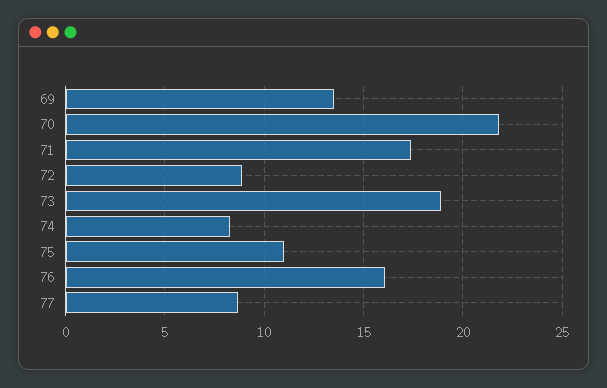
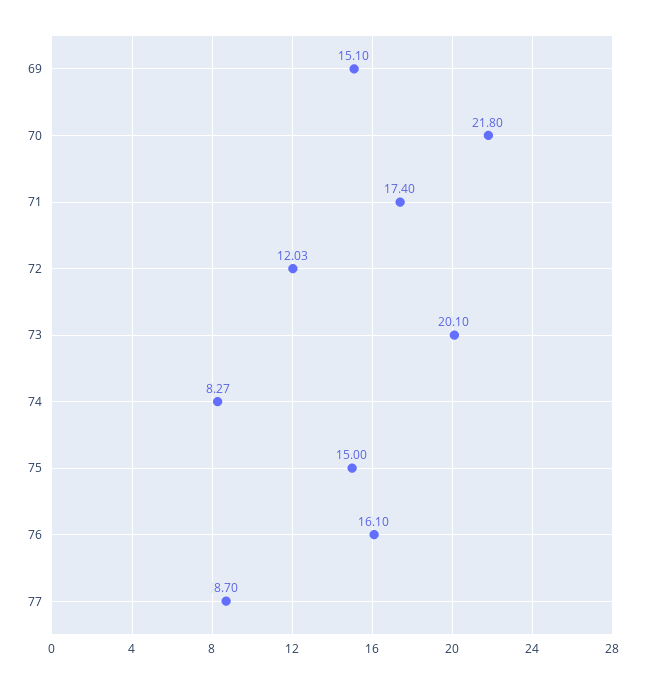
  {
-   "69": 13.5,
+   "69": 15.1,
    "70": 21.8,
    "71": 17.4,
-   "72": 9,
+   "72": 12.03,
-   "73": 19,
+   "73": 20.1,
    "74": 8.27,
-   "75": 11,
+   "75": 15,
    "76": 16.1,
    "77": 8.7
  }

